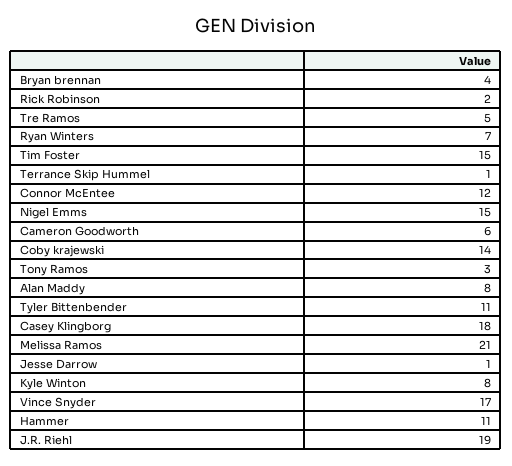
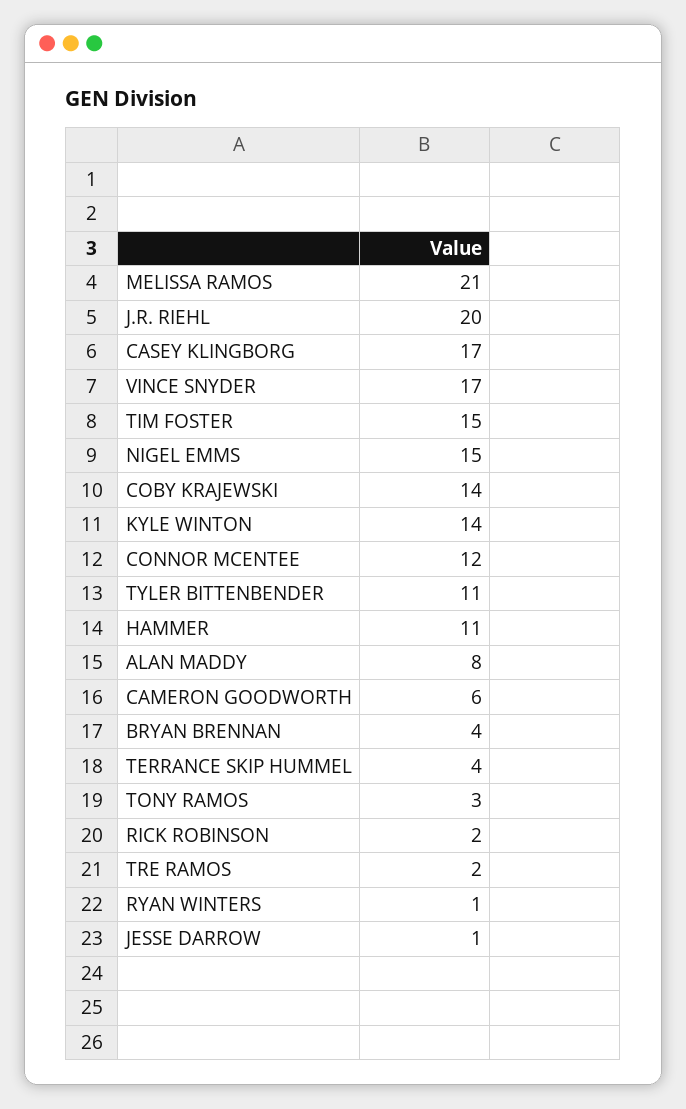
  {
    "Bryan brennan": 4,
    "Rick Robinson": 2,
-   "Tre Ramos": 5,
+   "Tre Ramos": 2,
-   "Ryan Winters": 7,
+   "Ryan Winters": 1,
    "Tim Foster": 15,
-   "Terrance Skip Hummel": 1,
+   "Terrance Skip Hummel": 4,
    "Connor McEntee": 12,
    "Nigel Emms": 15,
    "Cameron Goodworth": 6,
    "Coby krajewski": 14,
    "Tony Ramos": 3,
    "Alan Maddy": 8,
    "Tyler Bittenbender": 11,
-   "Casey Klingborg": 18,
+   "Casey Klingborg": 17,
    "Melissa Ramos": 21,
    "Jesse Darrow": 1,
-   "Kyle Winton": 8,
+   "Kyle Winton": 14,
    "Vince Snyder": 17,
    "Hammer": 11,
-   "J.R. Riehl": 19
+   "J.R. Riehl": 20
  }

